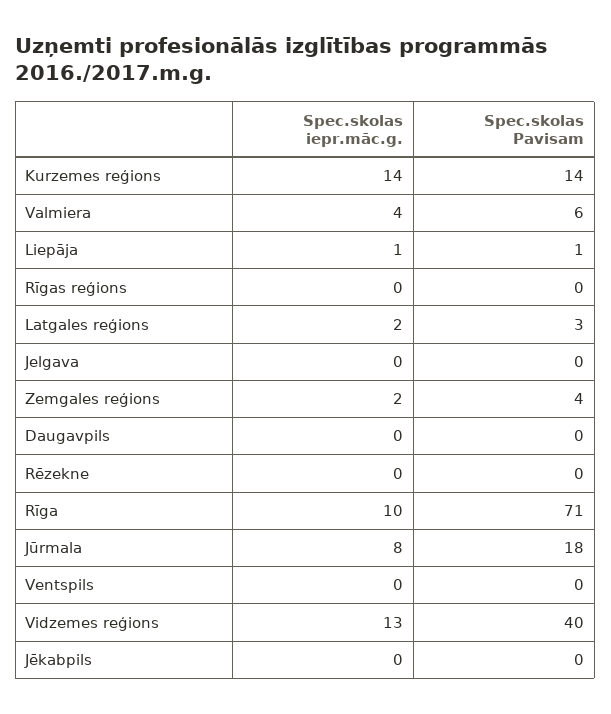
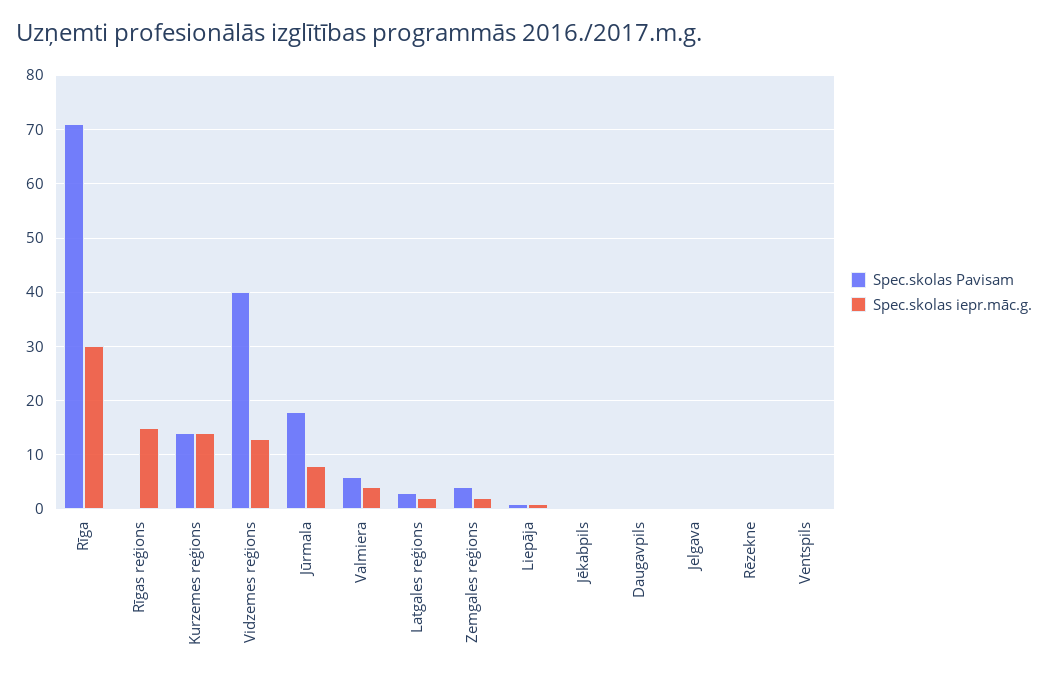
  {
    "Spec.skolas iepr.māc.g.": {
      "Kurzemes reģions": 14,
      "Valmiera": 4,
      "Liepāja": 1,
-     "Rīgas reģions": 0,
+     "Rīgas reģions": 15,
      "Latgales reģions": 2,
      "Jelgava": 0,
      "Zemgales reģions": 2,
      "Daugavpils": 0,
      "Rēzekne": 0,
-     "Rīga": 10,
+     "Rīga": 30,
      "Jūrmala": 8,
      "Ventspils": 0,
      "Vidzemes reģions": 13,
      "Jēkabpils": 0
    },
    "Spec.skolas Pavisam": {
      "Kurzemes reģions": 14,
      "Valmiera": 6,
      "Liepāja": 1,
      "Rīgas reģions": 0,
      "Latgales reģions": 3,
      "Jelgava": 0,
      "Zemgales reģions": 4,
      "Daugavpils": 0,
      "Rēzekne": 0,
      "Rīga": 71,
      "Jūrmala": 18,
      "Ventspils": 0,
      "Vidzemes reģions": 40,
      "Jēkabpils": 0
    }
  }

